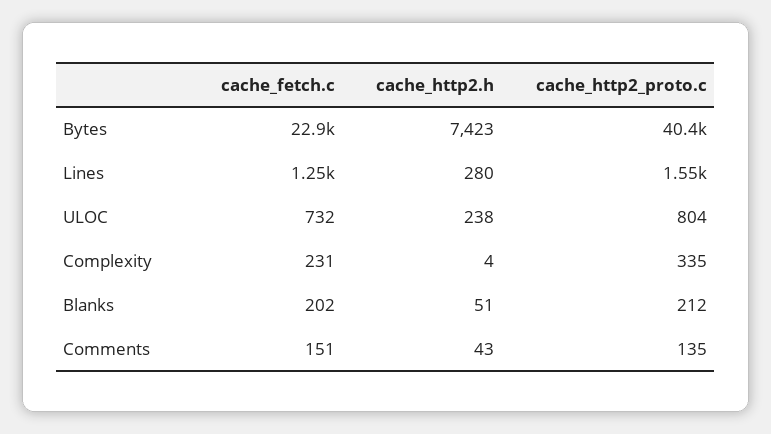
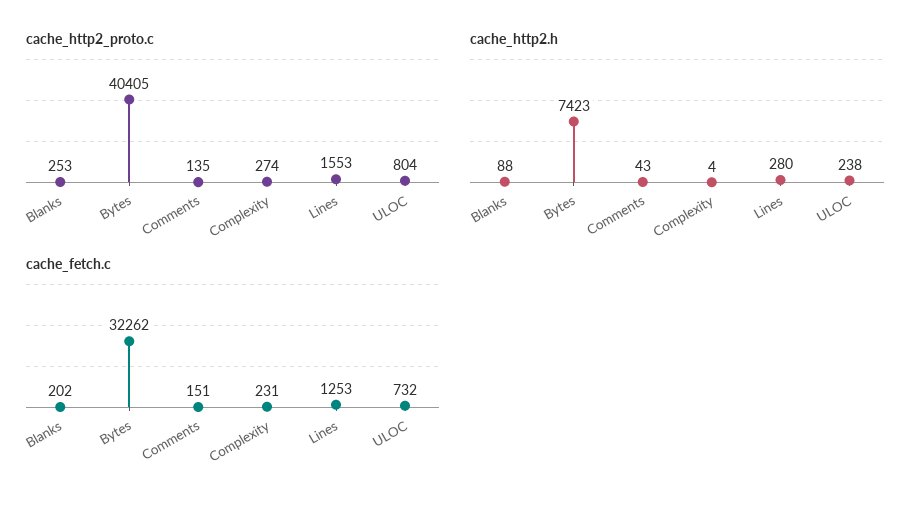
  {
    "cache_fetch.c": {
-     "Bytes": 22900,
+     "Bytes": 32262,
      "Lines": 1253,
      "ULOC": 732,
      "Complexity": 231,
      "Blanks": 202,
      "Comments": 151
    },
    "cache_http2.h": {
      "Bytes": 7423,
      "Lines": 280,
      "ULOC": 238,
      "Complexity": 4,
-     "Blanks": 51,
+     "Blanks": 88,
      "Comments": 43
    },
    "cache_http2_proto.c": {
      "Bytes": 40405,
      "Lines": 1553,
      "ULOC": 804,
-     "Complexity": 335,
+     "Complexity": 274,
-     "Blanks": 212,
+     "Blanks": 253,
      "Comments": 135
    }
  }

